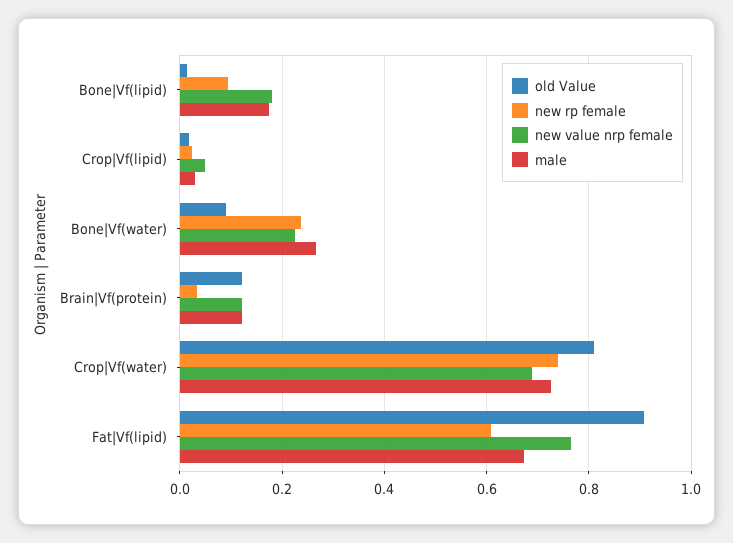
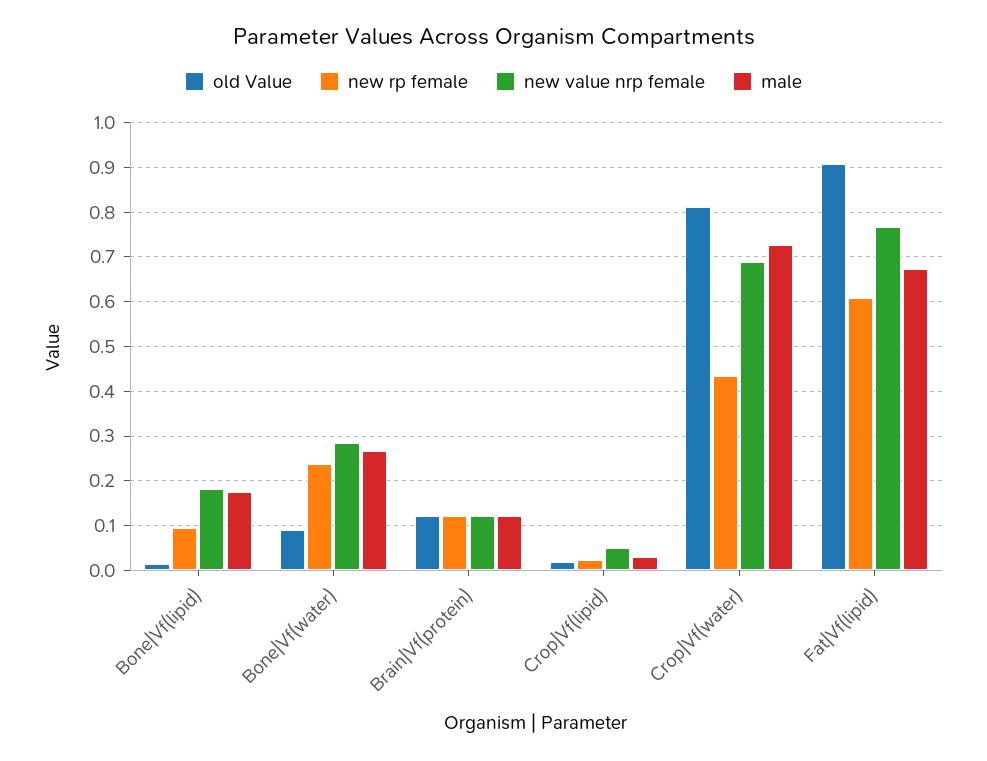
  {
    "old Value": {
      "Bone|Vf(lipid)": 0.02,
      "Crop|Vf(lipid)": 0.02,
      "Bone|Vf(water)": 0.1,
      "Brain|Vf(protein)": 0.12,
      "Crop|Vf(water)": 0.82,
      "Fat|Vf(lipid)": 0.9
    },
    "new rp female": {
      "Bone|Vf(lipid)": 0.1,
      "Crop|Vf(lipid)": 0.02,
      "Bone|Vf(water)": 0.24,
-     "Brain|Vf(protein)": 0.04,
+     "Brain|Vf(protein)": 0.12,
-     "Crop|Vf(water)": 0.74,
+     "Crop|Vf(water)": 0.44,
      "Fat|Vf(lipid)": 0.6
    },
    "new value nrp female": {
      "Bone|Vf(lipid)": 0.18,
      "Crop|Vf(lipid)": 0.06,
-     "Bone|Vf(water)": 0.22,
+     "Bone|Vf(water)": 0.28,
      "Brain|Vf(protein)": 0.12,
      "Crop|Vf(water)": 0.68,
      "Fat|Vf(lipid)": 0.76
    },
    "male": {
      "Bone|Vf(lipid)": 0.18,
      "Crop|Vf(lipid)": 0.02,
      "Bone|Vf(water)": 0.26,
      "Brain|Vf(protein)": 0.12,
      "Crop|Vf(water)": 0.72,
      "Fat|Vf(lipid)": 0.68
    }
  }

